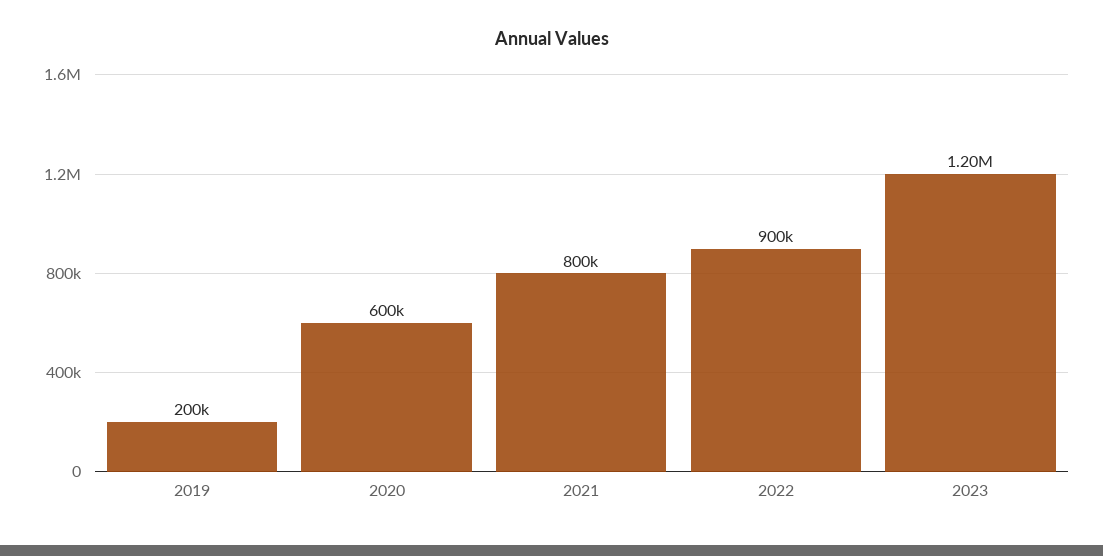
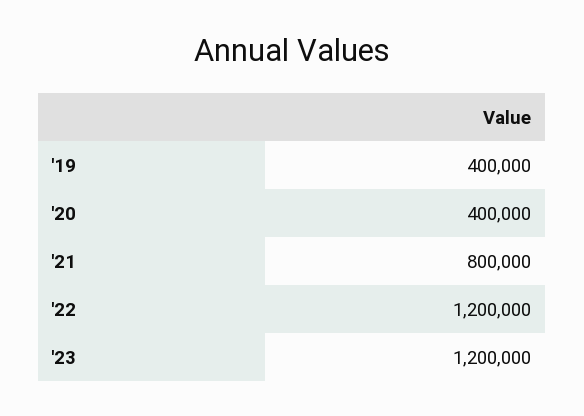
  {
-   "2019": 200000,
+   "2019": 400000,
-   "2020": 600000,
+   "2020": 400000,
    "2021": 800000,
-   "2022": 900000,
+   "2022": 1200000,
    "2023": 1200000
  }

